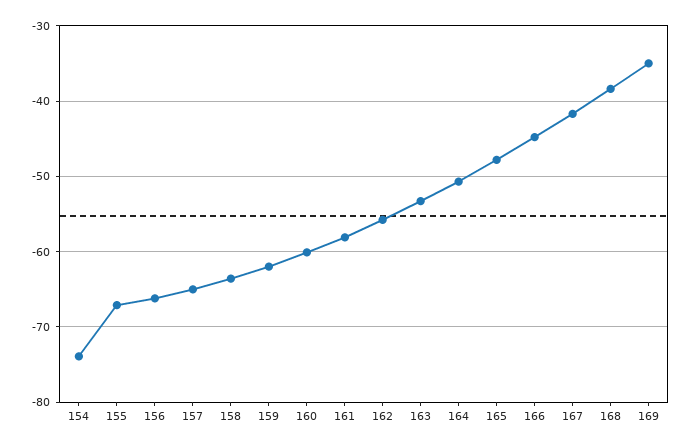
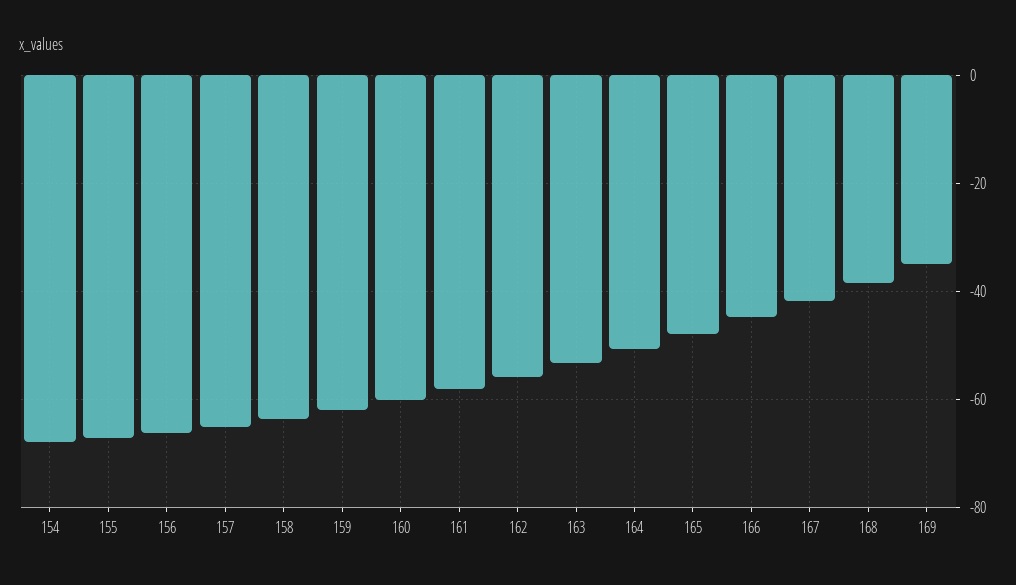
  {
-   "154": -74,
+   "154": -68,
    "155": -67,
    "156": -66,
    "157": -65,
    "158": -64,
    "159": -62,
    "160": -60,
    "161": -58,
    "162": -56,
    "163": -53,
    "164": -51,
    "165": -48,
    "166": -45,
    "167": -42,
    "168": -38,
    "169": -35
  }

